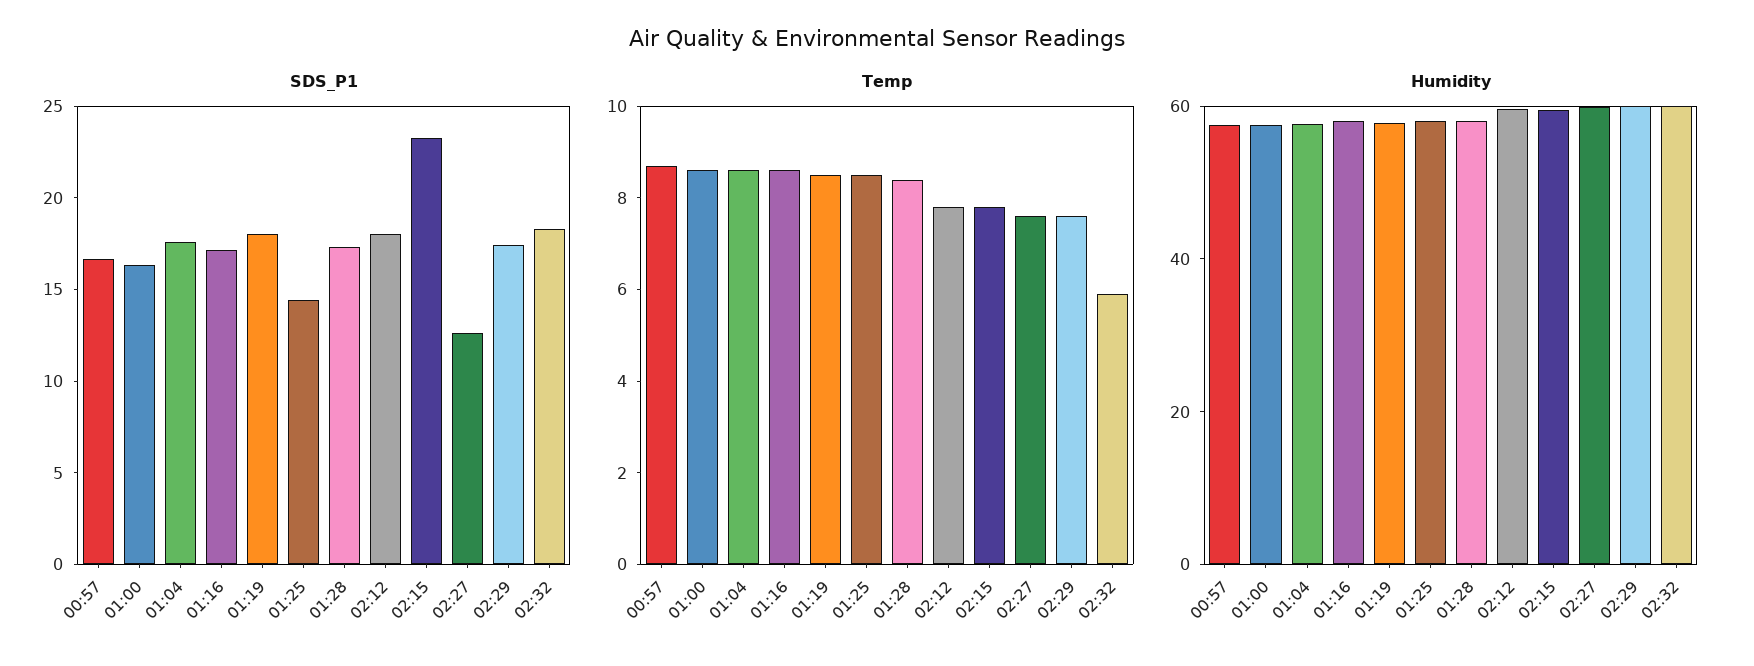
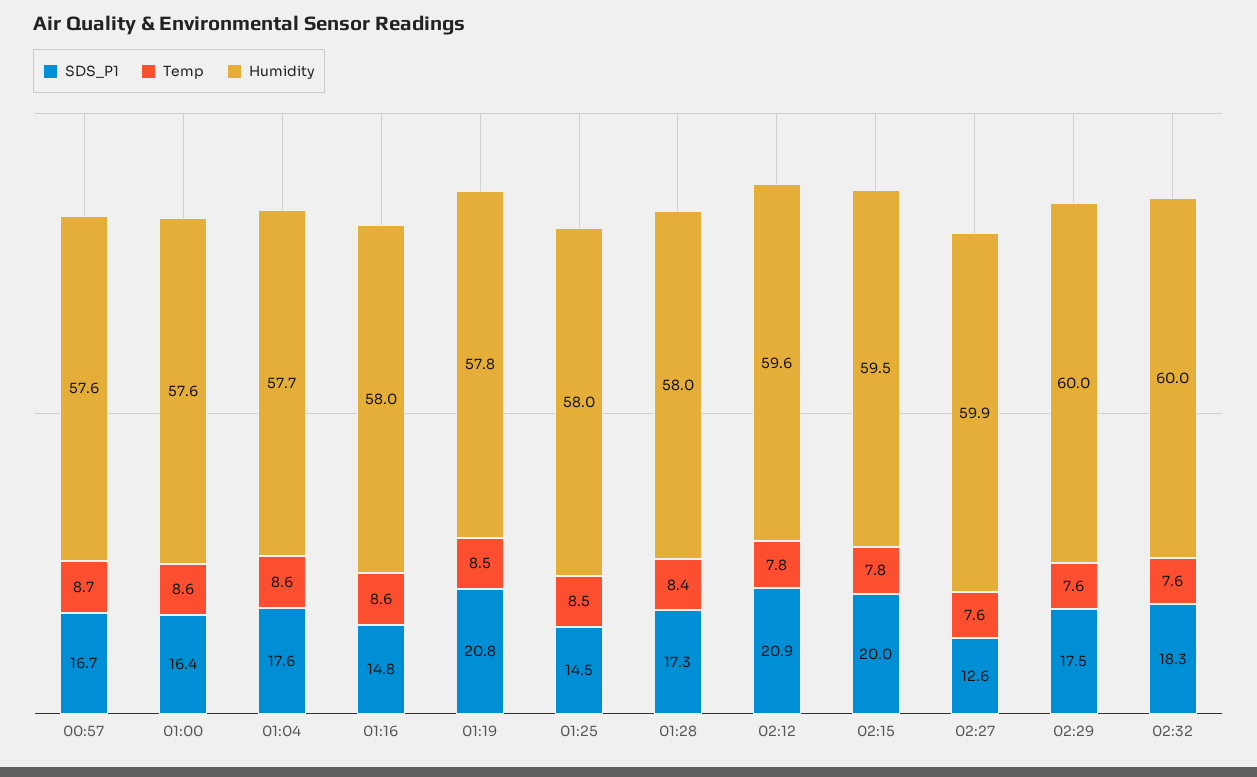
  {
    "SDS_P1": {
      "00:57": 16.7,
      "01:00": 16.4,
      "01:04": 17.6,
-     "01:16": 17,
+     "01:16": 14.8,
-     "01:19": 18,
+     "01:19": 20.8,
      "01:25": 14.5,
      "01:28": 17.3,
-     "02:12": 18,
+     "02:12": 20.9,
-     "02:15": 23,
+     "02:15": 20,
      "02:27": 12.6,
      "02:29": 17.5,
      "02:32": 18.3
    },
    "Temp": {
      "00:57": 8.7,
      "01:00": 8.6,
      "01:04": 8.6,
      "01:16": 8.6,
      "01:19": 8.5,
      "01:25": 8.5,
      "01:28": 8.4,
      "02:12": 7.8,
      "02:15": 7.8,
      "02:27": 7.6,
      "02:29": 7.6,
-     "02:32": 6
+     "02:32": 7.6
    },
    "Humidity": {
      "00:57": 57.6,
      "01:00": 57.6,
      "01:04": 57.7,
      "01:16": 58,
      "01:19": 57.8,
      "01:25": 58,
      "01:28": 58,
      "02:12": 59.6,
      "02:15": 59.5,
      "02:27": 59.9,
      "02:29": 60,
      "02:32": 60
    }
  }

